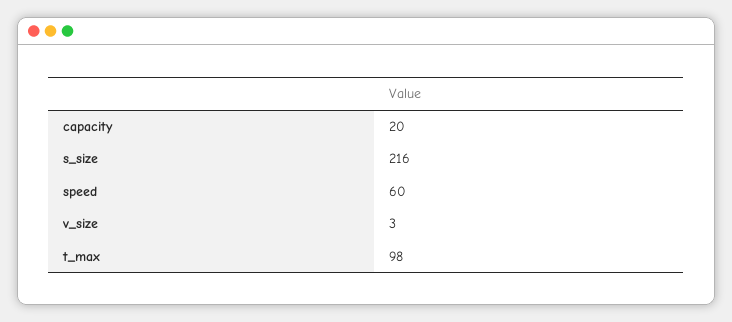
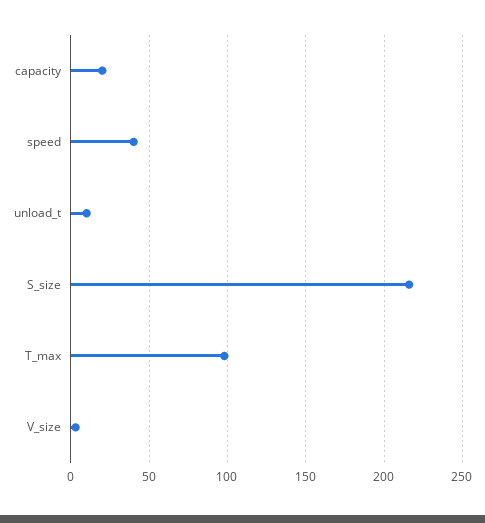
  {
    "capacity": 20,
    "s_size": 216,
-   "speed": 60,
+   "speed": 40,
    "v_size": 3,
-   "t_max": 98
+   "t_max": 98,
+   "unload_t": 10
  }

